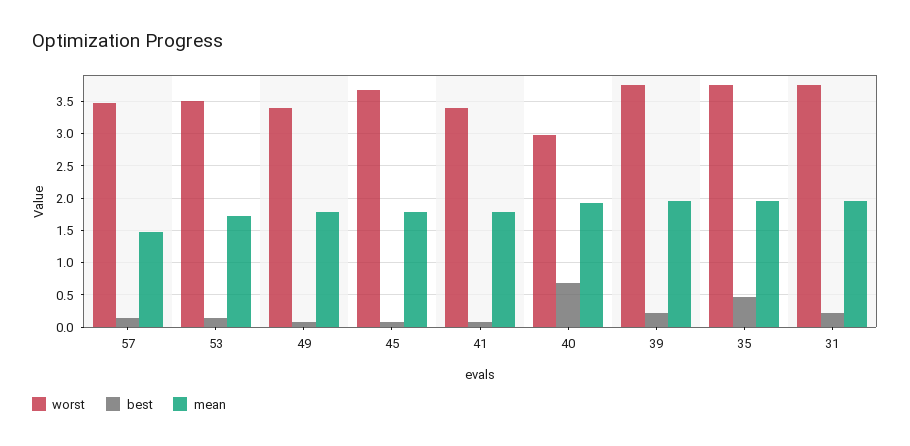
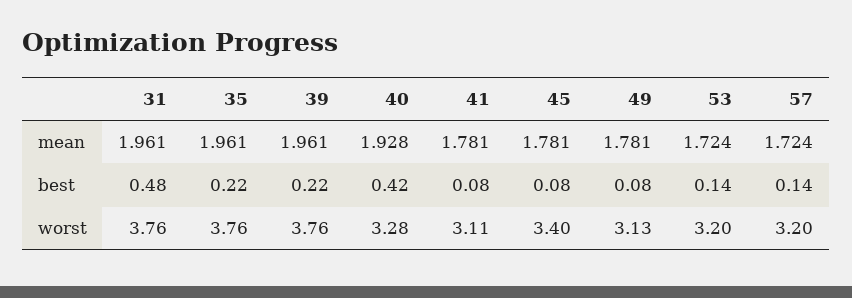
  {
    "worst": {
-     "57": 3.5,
+     "57": 3.2,
-     "53": 3.5,
+     "53": 3.2,
-     "49": 3.4,
+     "49": 3.13,
-     "45": 3.7,
+     "45": 3.4,
-     "41": 3.4,
+     "41": 3.11,
-     "40": 3,
+     "40": 3.28,
      "39": 3.76,
      "35": 3.76,
      "31": 3.76
    },
    "best": {
      "57": 0.14,
      "53": 0.14,
      "49": 0.08,
      "45": 0.08,
      "41": 0.08,
-     "40": 0.7,
+     "40": 0.42,
      "39": 0.22,
-     "35": 0.5,
+     "35": 0.22,
-     "31": 0.2
+     "31": 0.48
    },
    "mean": {
-     "57": 1.5,
+     "57": 1.724,
      "53": 1.724,
      "49": 1.781,
      "45": 1.781,
      "41": 1.781,
      "40": 1.928,
      "39": 1.961,
      "35": 1.961,
      "31": 1.961
    }
  }

